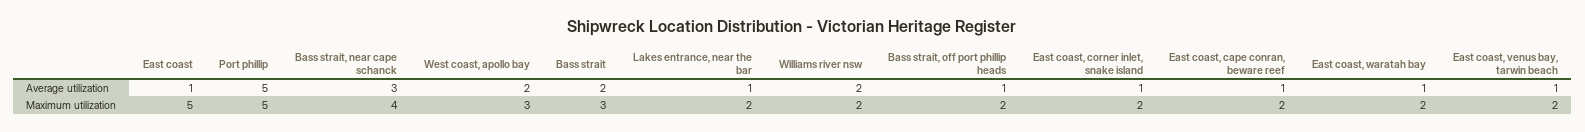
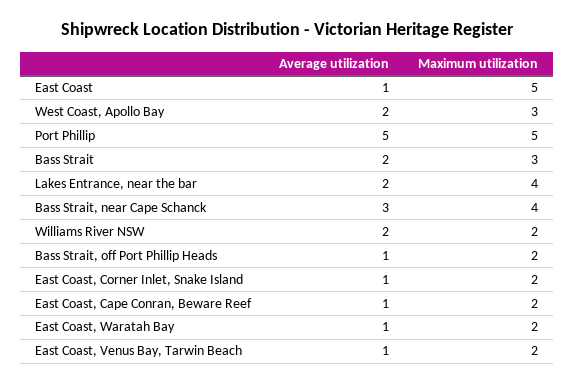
  {
    "East coast": {
      "Average utilization": 1,
      "Maximum utilization": 5
    },
    "Port phillip": {
      "Average utilization": 5,
      "Maximum utilization": 5
    },
    "Bass strait, near cape schanck": {
      "Average utilization": 3,
      "Maximum utilization": 4
    },
    "West coast, apollo bay": {
      "Average utilization": 2,
      "Maximum utilization": 3
    },
    "Bass strait": {
      "Average utilization": 2,
      "Maximum utilization": 3
    },
    "Lakes entrance, near the bar": {
-     "Average utilization": 1,
+     "Average utilization": 2,
-     "Maximum utilization": 2
+     "Maximum utilization": 4
    },
    "Williams river nsw": {
      "Average utilization": 2,
      "Maximum utilization": 2
    },
    "Bass strait, off port phillip heads": {
      "Average utilization": 1,
      "Maximum utilization": 2
    },
    "East coast, corner inlet, snake island": {
      "Average utilization": 1,
      "Maximum utilization": 2
    },
    "East coast, cape conran, beware reef": {
      "Average utilization": 1,
      "Maximum utilization": 2
    },
    "East coast, waratah bay": {
      "Average utilization": 1,
      "Maximum utilization": 2
    },
    "East coast, venus bay, tarwin beach": {
      "Average utilization": 1,
      "Maximum utilization": 2
    }
  }

